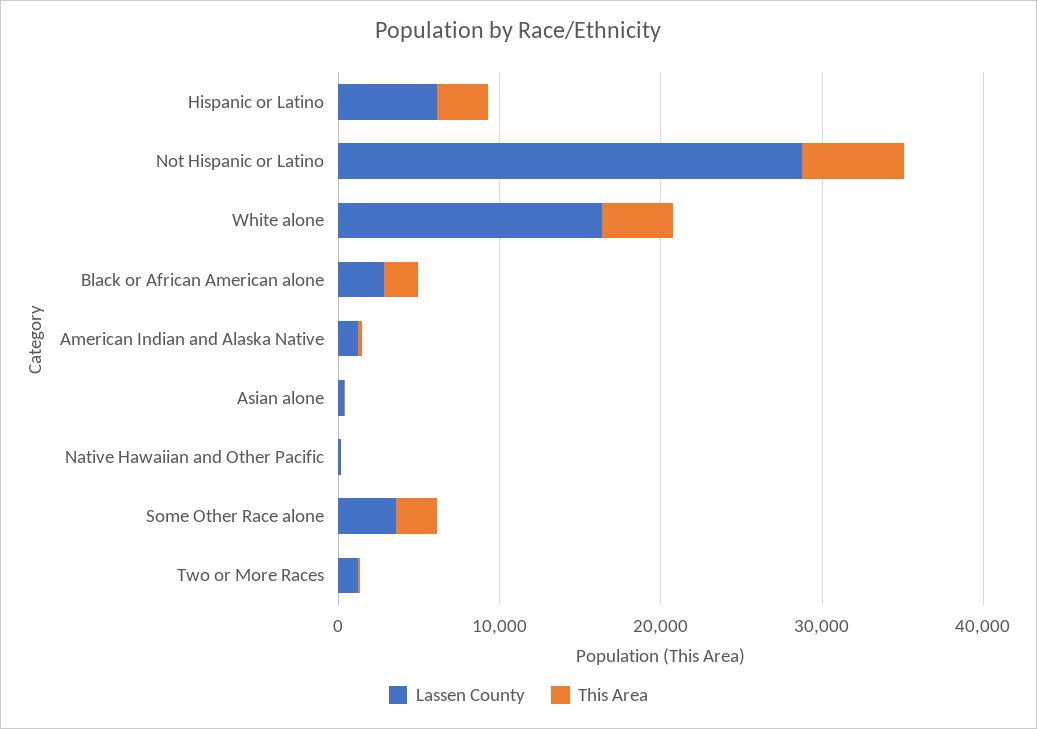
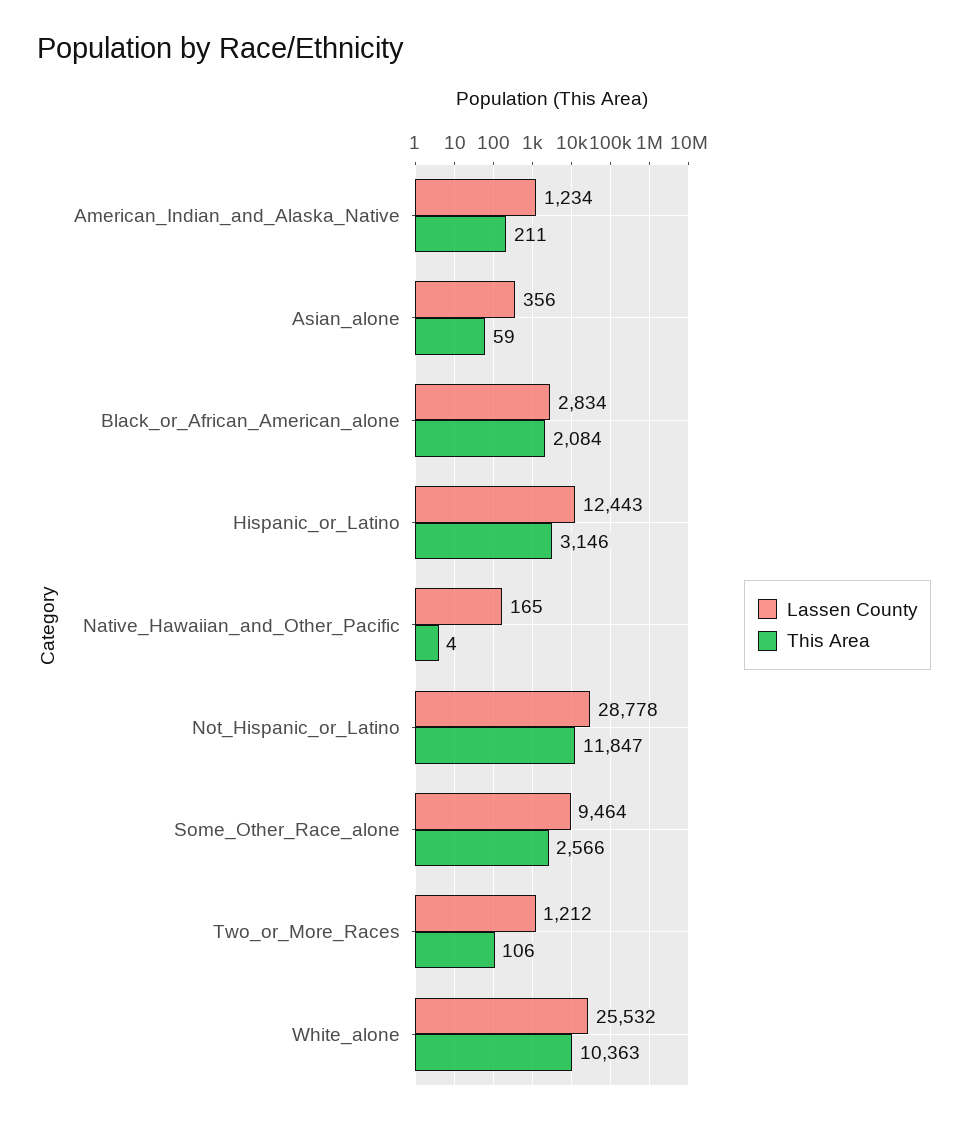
  {
    "Lassen County": {
-     "Hispanic or Latino": 6000,
+     "Hispanic or Latino": 12443,
      "Not Hispanic or Latino": 28778,
-     "White alone": 16000,
+     "White alone": 25532,
      "Black or African American alone": 2834,
      "American Indian and Alaska Native": 1234,
      "Asian alone": 356,
      "Native Hawaiian and Other Pacific": 165,
-     "Some Other Race alone": 4000,
+     "Some Other Race alone": 9464,
      "Two or More Races": 1212
    },
    "This Area": {
      "Hispanic or Latino": 3146,
-     "Not Hispanic or Latino": 6000,
+     "Not Hispanic or Latino": 11847,
-     "White alone": 4000,
+     "White alone": 10363,
      "Black or African American alone": 2084,
      "American Indian and Alaska Native": 211,
      "Asian alone": 59,
      "Native Hawaiian and Other Pacific": 4,
      "Some Other Race alone": 2566,
      "Two or More Races": 106
    }
  }

